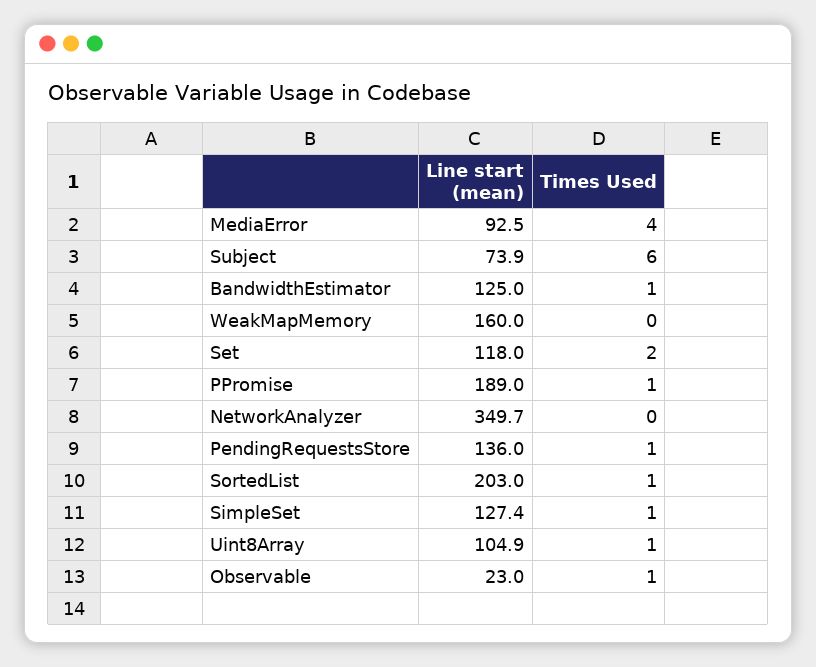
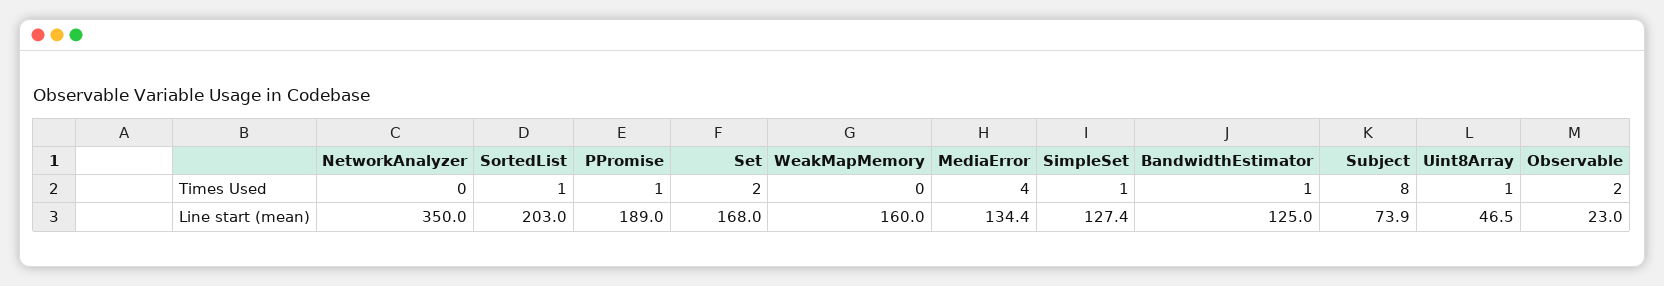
  {
    "Line start (mean)": {
-     "MediaError": 92.5,
+     "MediaError": 134.4,
      "Subject": 73.9,
      "BandwidthEstimator": 125,
      "WeakMapMemory": 160,
-     "Set": 118,
+     "Set": 168,
      "PPromise": 189,
-     "NetworkAnalyzer": 349.7,
+     "NetworkAnalyzer": 350,
-     "PendingRequestsStore": 136,
      "SortedList": 203,
      "SimpleSet": 127.4,
-     "Uint8Array": 104.9,
+     "Uint8Array": 46.5,
      "Observable": 23
    },
    "Times Used": {
      "MediaError": 4,
-     "Subject": 6,
+     "Subject": 8,
      "BandwidthEstimator": 1,
      "WeakMapMemory": 0,
      "Set": 2,
      "PPromise": 1,
      "NetworkAnalyzer": 0,
-     "PendingRequestsStore": 1,
      "SortedList": 1,
      "SimpleSet": 1,
      "Uint8Array": 1,
-     "Observable": 1
+     "Observable": 2
    }
  }

